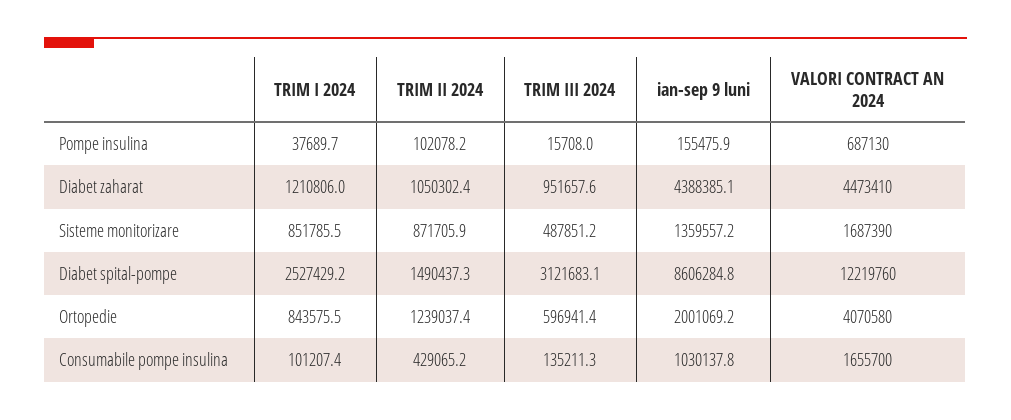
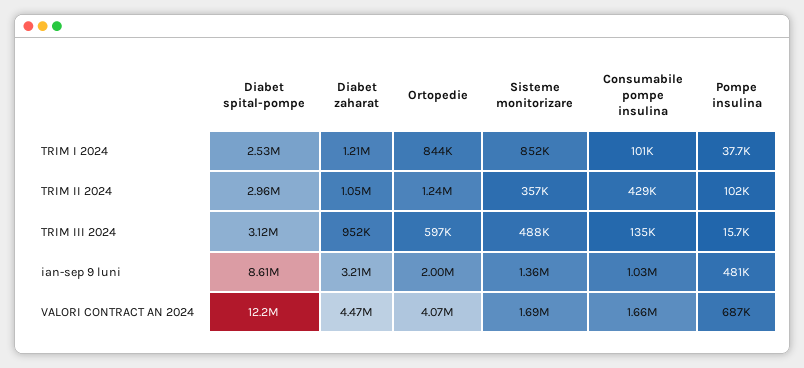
  {
    "TRIM I 2024": {
      "Pompe insulina": 37689.7,
      "Diabet zaharat": 1210806,
      "Sisteme monitorizare": 851785.5,
      "Diabet spital-pompe": 2527429.2,
      "Ortopedie": 843575.5,
      "Consumabile pompe insulina": 101207.4
    },
    "TRIM II 2024": {
      "Pompe insulina": 102078.2,
      "Diabet zaharat": 1050302.4,
-     "Sisteme monitorizare": 871705.9,
+     "Sisteme monitorizare": 357000,
-     "Diabet spital-pompe": 1490437.3,
+     "Diabet spital-pompe": 2960000,
      "Ortopedie": 1239037.4,
      "Consumabile pompe insulina": 429065.2
    },
    "TRIM III 2024": {
      "Pompe insulina": 15708,
      "Diabet zaharat": 951657.6,
      "Sisteme monitorizare": 487851.2,
      "Diabet spital-pompe": 3121683.1,
      "Ortopedie": 596941.4,
      "Consumabile pompe insulina": 135211.3
    },
    "ian-sep 9 luni": {
-     "Pompe insulina": 155475.9,
+     "Pompe insulina": 481000,
-     "Diabet zaharat": 4388385.1,
+     "Diabet zaharat": 3210000,
      "Sisteme monitorizare": 1359557.2,
      "Diabet spital-pompe": 8606284.8,
      "Ortopedie": 2001069.2,
      "Consumabile pompe insulina": 1030137.8
    },
    "VALORI CONTRACT AN 2024": {
      "Pompe insulina": 687130,
      "Diabet zaharat": 4473410,
      "Sisteme monitorizare": 1687390,
      "Diabet spital-pompe": 12219760,
      "Ortopedie": 4070580,
      "Consumabile pompe insulina": 1655700
    }
  }

